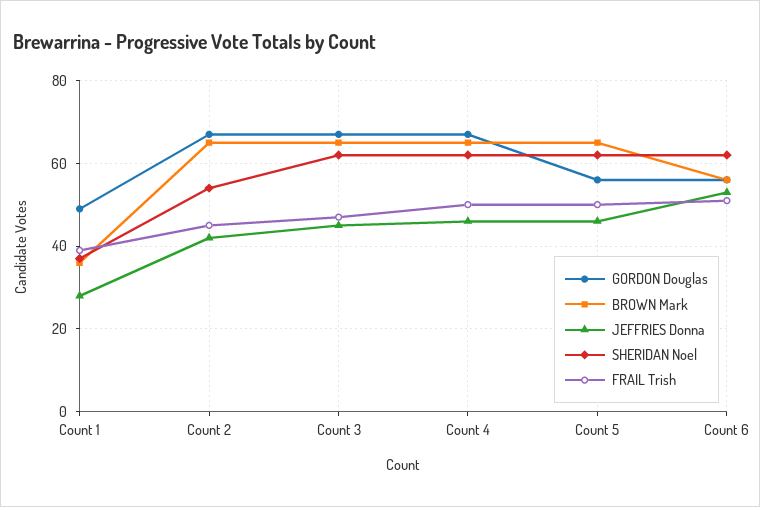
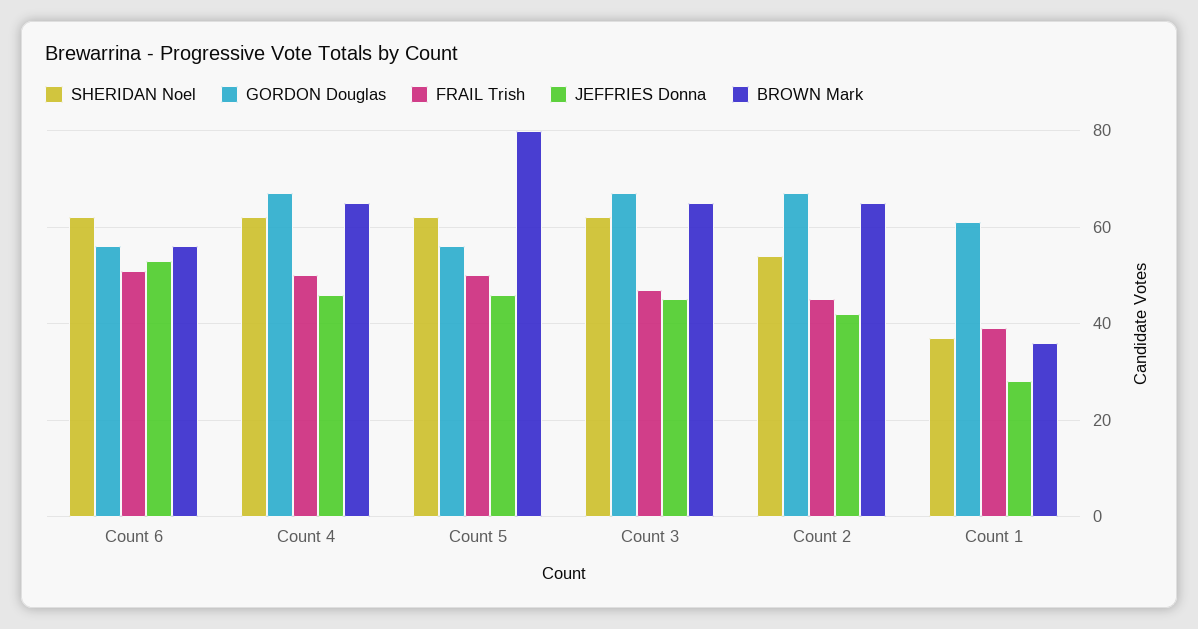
  {
    "GORDON Douglas": {
-     "Count 1": 50,
+     "Count 1": 60,
      "Count 2": 65,
      "Count 3": 65,
      "Count 4": 65,
      "Count 5": 55,
      "Count 6": 55
    },
    "BROWN Mark": {
      "Count 1": 35,
      "Count 2": 65,
      "Count 3": 65,
      "Count 4": 65,
-     "Count 5": 65,
+     "Count 5": 80,
      "Count 6": 55
    },
    "JEFFRIES Donna": {
      "Count 1": 30,
      "Count 2": 40,
      "Count 3": 45,
      "Count 4": 45,
      "Count 5": 45,
      "Count 6": 55
    },
    "SHERIDAN Noel": {
      "Count 1": 35,
      "Count 2": 55,
      "Count 3": 60,
      "Count 4": 60,
      "Count 5": 60,
      "Count 6": 60
    },
    "FRAIL Trish": {
      "Count 1": 40,
      "Count 2": 45,
      "Count 3": 45,
      "Count 4": 50,
      "Count 5": 50,
      "Count 6": 50
    }
  }

